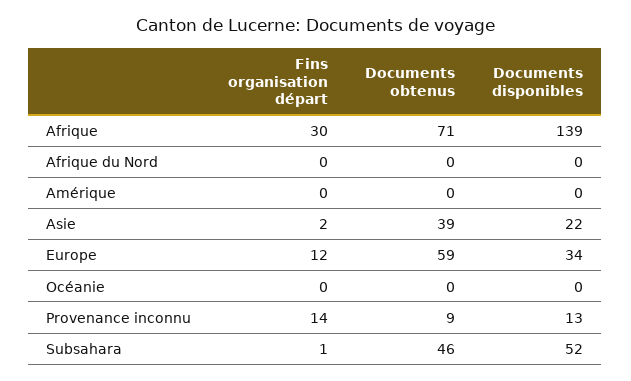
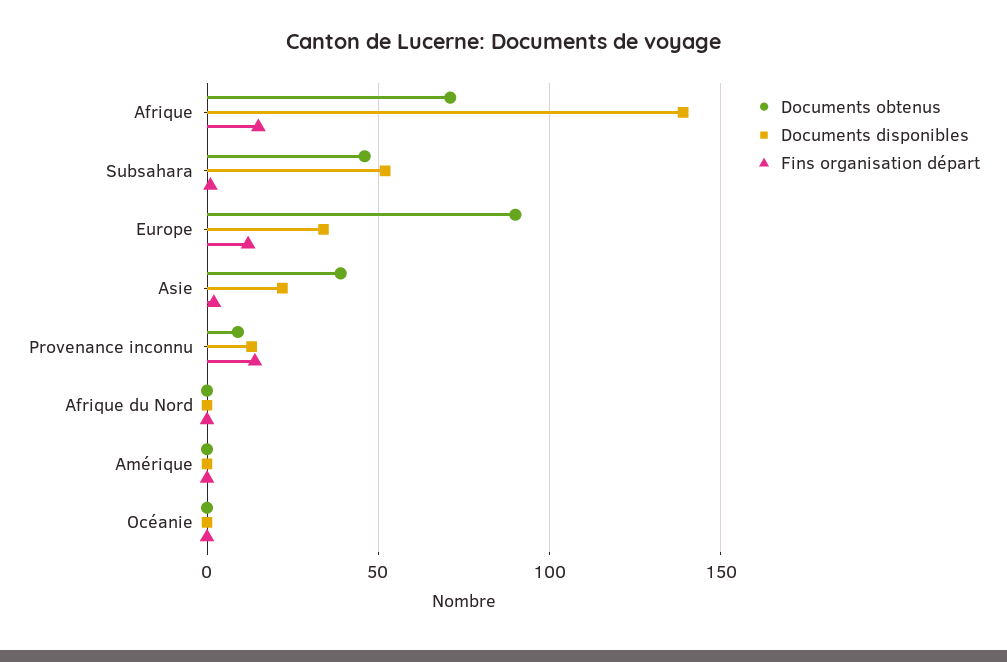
  {
    "Fins organisation départ": {
-     "Afrique": 30,
+     "Afrique": 15,
      "Afrique du Nord": 0,
      "Amérique": 0,
      "Asie": 2,
      "Europe": 12,
      "Océanie": 0,
      "Provenance inconnu": 14,
      "Subsahara": 1
    },
    "Documents obtenus": {
      "Afrique": 71,
      "Afrique du Nord": 0,
      "Amérique": 0,
      "Asie": 39,
-     "Europe": 59,
+     "Europe": 90,
      "Océanie": 0,
      "Provenance inconnu": 9,
      "Subsahara": 46
    },
    "Documents disponibles": {
      "Afrique": 139,
      "Afrique du Nord": 0,
      "Amérique": 0,
      "Asie": 22,
      "Europe": 34,
      "Océanie": 0,
      "Provenance inconnu": 13,
      "Subsahara": 52
    }
  }

